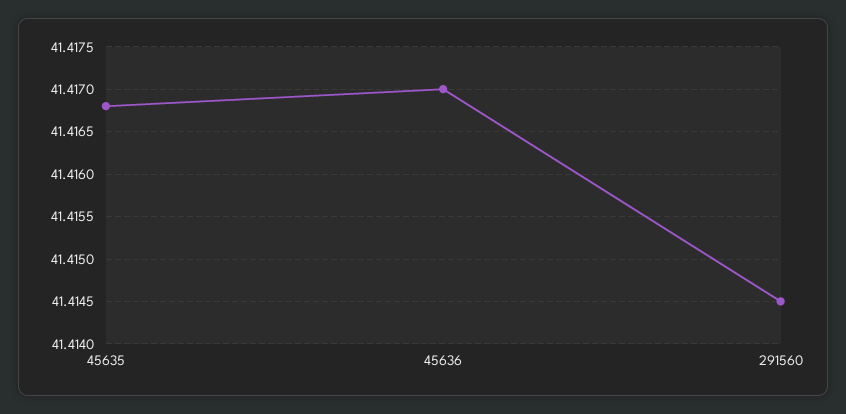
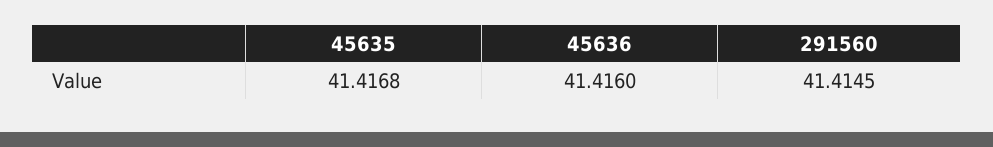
  {
    "45635": 41.4168,
-   "45636": 41.417,
+   "45636": 41.416,
    "291560": 41.4145
  }

